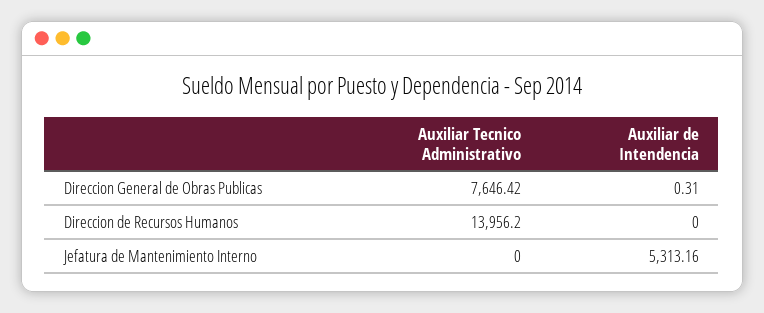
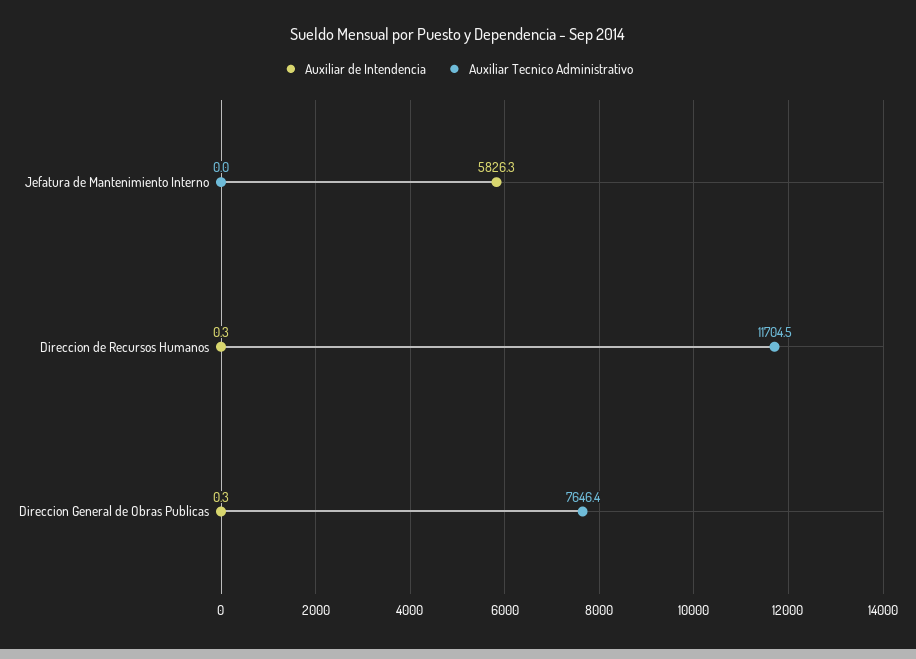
  {
    "Auxiliar Tecnico Administrativo": {
      "Direccion General de Obras Publicas": 7646.42,
-     "Direccion de Recursos Humanos": 13956.2,
+     "Direccion de Recursos Humanos": 11704.5,
      "Jefatura de Mantenimiento Interno": 0
    },
    "Auxiliar de Intendencia": {
      "Direccion General de Obras Publicas": 0.31,
-     "Direccion de Recursos Humanos": 0,
+     "Direccion de Recursos Humanos": 0.3,
-     "Jefatura de Mantenimiento Interno": 5313.16
+     "Jefatura de Mantenimiento Interno": 5826.3
    }
  }

